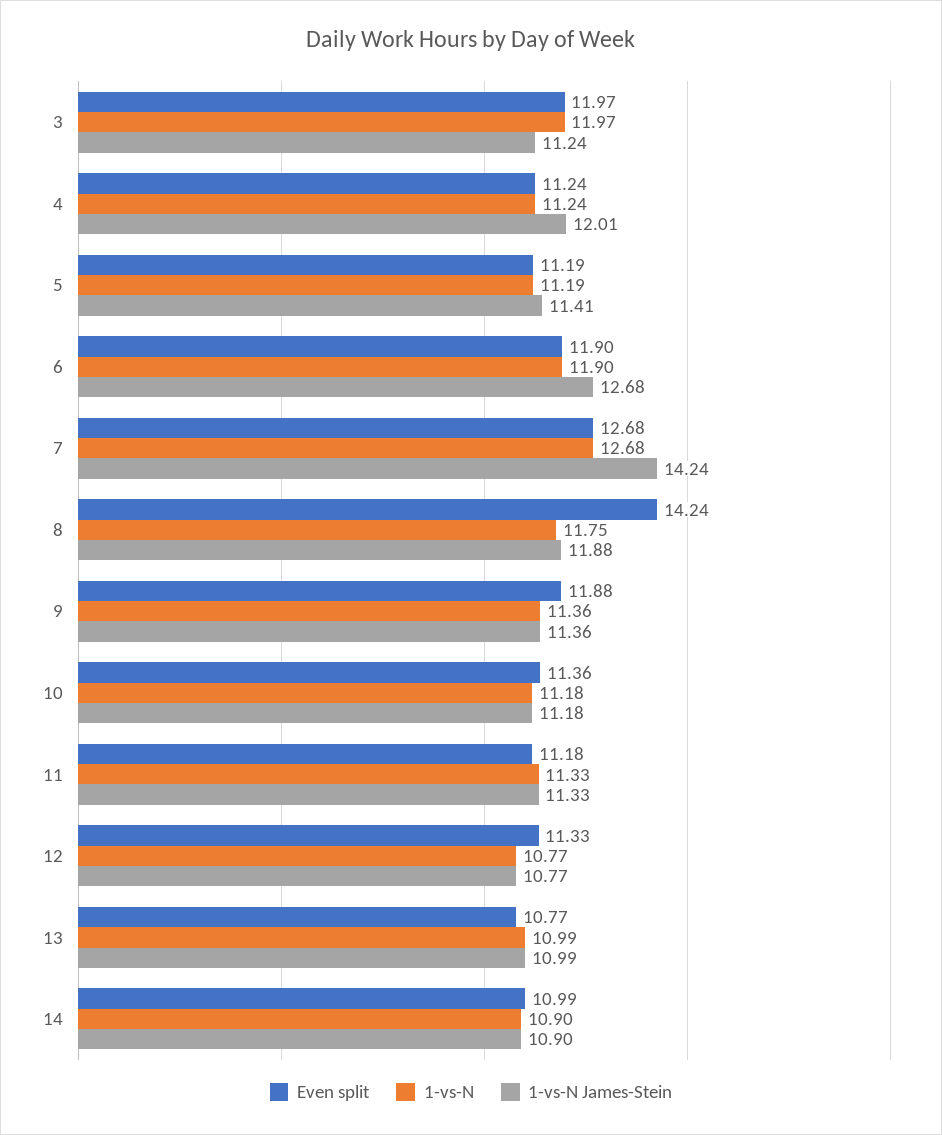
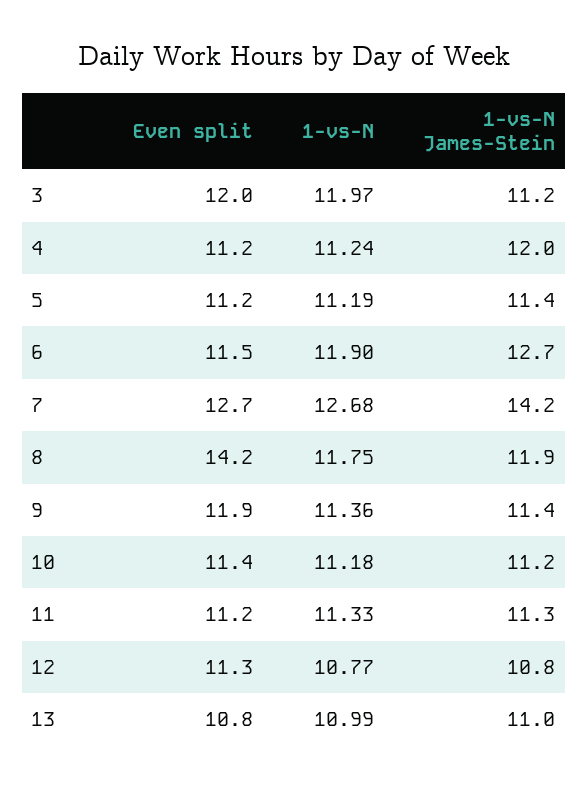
  {
    "Even split": {
      "3": 11.97,
      "4": 11.24,
      "5": 11.19,
-     "6": 11.9,
+     "6": 11.5,
      "7": 12.68,
      "8": 14.24,
      "9": 11.88,
      "10": 11.36,
      "11": 11.18,
      "12": 11.33,
-     "13": 10.77,
+     "13": 10.77
-     "14": 10.99
    },
    "1-vs-N": {
      "3": 11.97,
      "4": 11.24,
      "5": 11.19,
      "6": 11.9,
      "7": 12.68,
      "8": 11.75,
      "9": 11.36,
      "10": 11.18,
      "11": 11.33,
      "12": 10.77,
-     "13": 10.99,
+     "13": 10.99
-     "14": 10.9
    },
    "1-vs-N James-Stein": {
      "3": 11.24,
      "4": 12.01,
      "5": 11.41,
      "6": 12.68,
      "7": 14.24,
      "8": 11.88,
      "9": 11.36,
      "10": 11.18,
      "11": 11.33,
      "12": 10.77,
-     "13": 10.99,
+     "13": 10.99
-     "14": 10.9
    }
  }

